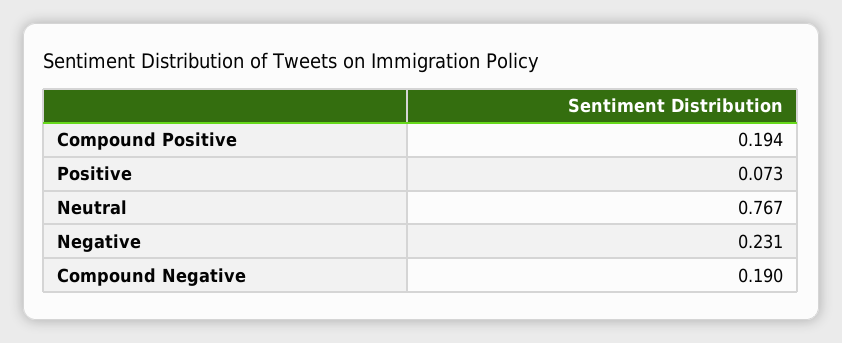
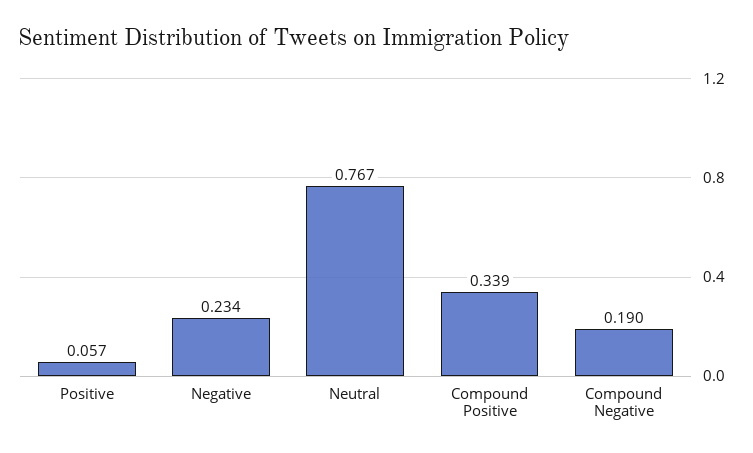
  {
-   "Compound Positive": 0.194,
+   "Compound Positive": 0.339,
-   "Positive": 0.073,
+   "Positive": 0.057,
    "Neutral": 0.767,
-   "Negative": 0.231,
+   "Negative": 0.234,
    "Compound Negative": 0.19
  }

